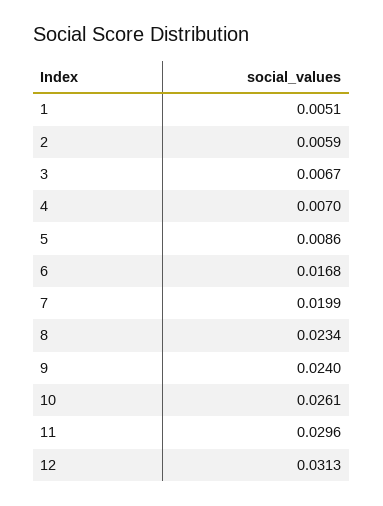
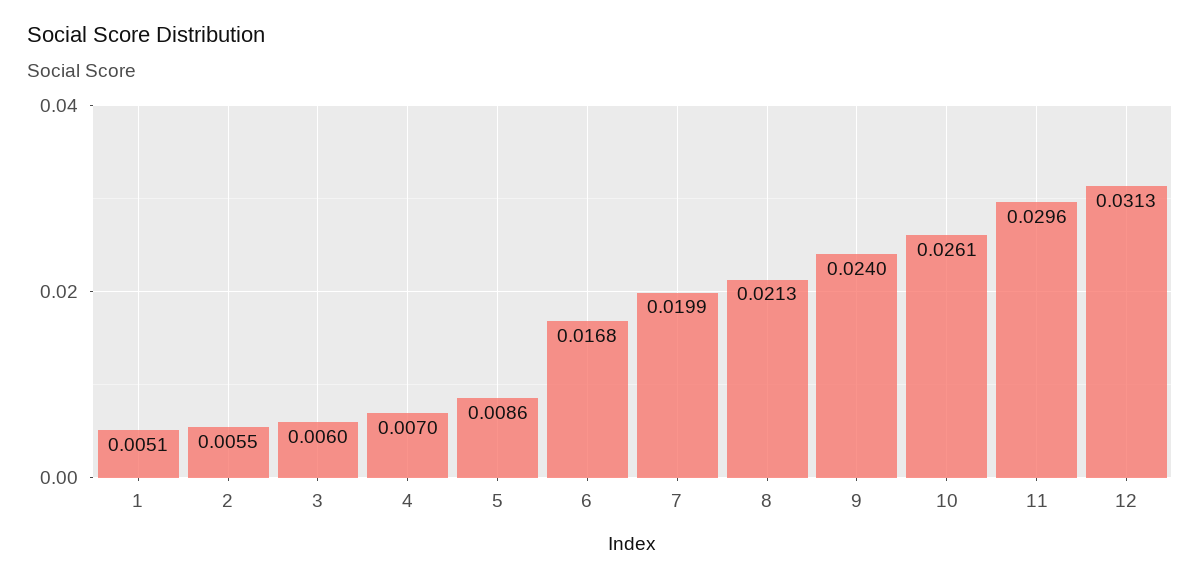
  {
    "1": 0.0051,
-   "2": 0.0059,
+   "2": 0.0055,
-   "3": 0.0067,
+   "3": 0.006,
    "4": 0.007,
    "5": 0.0086,
    "6": 0.0168,
    "7": 0.0199,
-   "8": 0.0234,
+   "8": 0.0213,
    "9": 0.024,
    "10": 0.0261,
    "11": 0.0296,
    "12": 0.0313
  }

